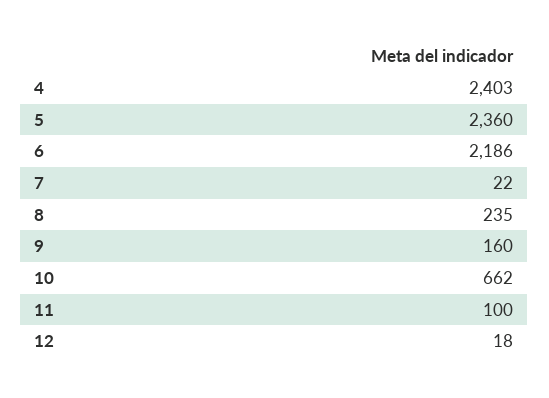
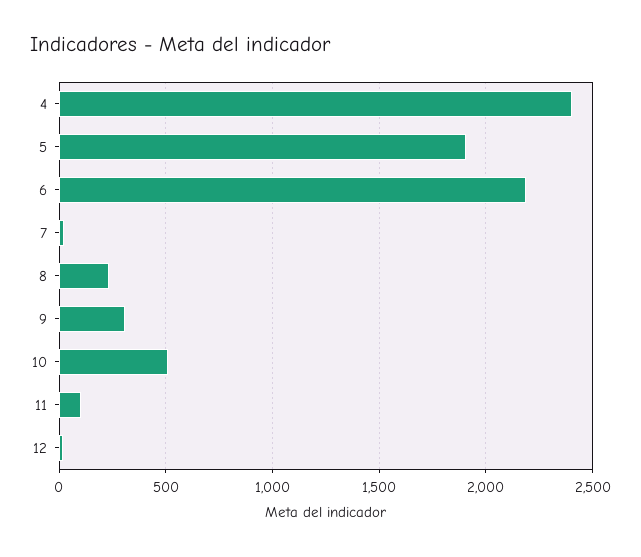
  {
    "4": 2403,
-   "5": 2360,
+   "5": 1900,
    "6": 2186,
    "7": 22,
    "8": 235,
-   "9": 160,
+   "9": 300,
-   "10": 662,
+   "10": 500,
    "11": 100,
    "12": 18
  }

